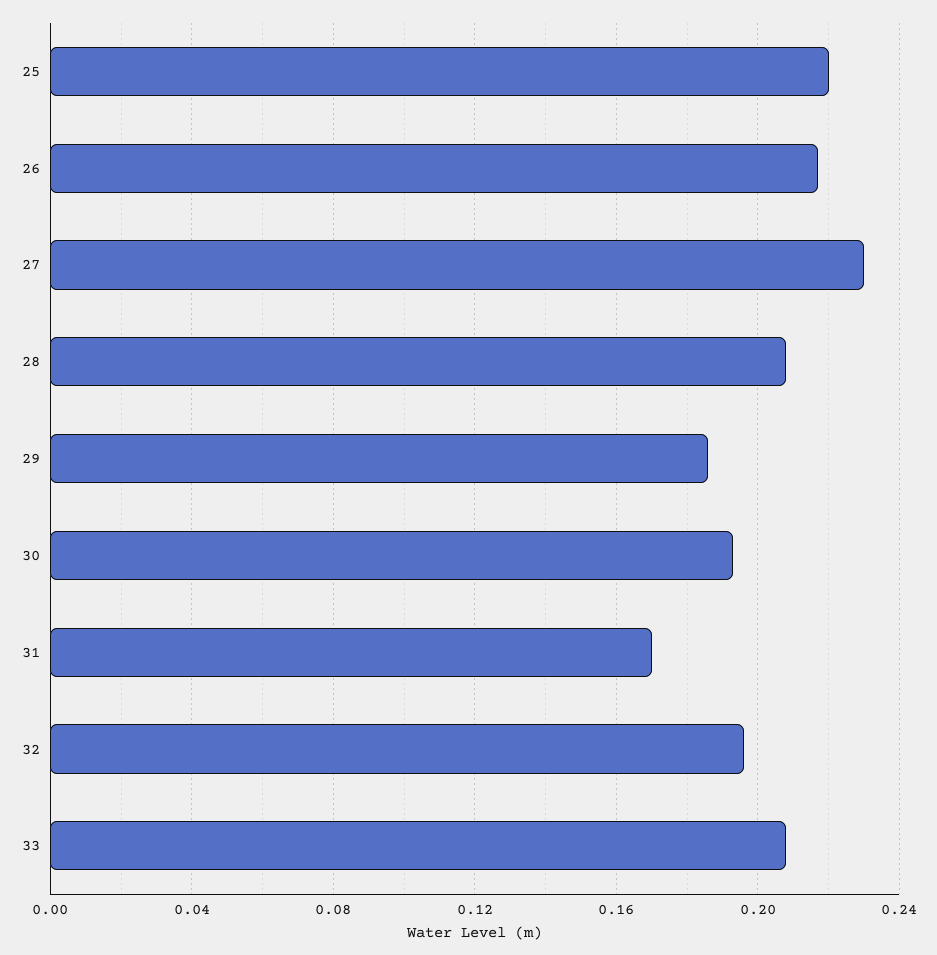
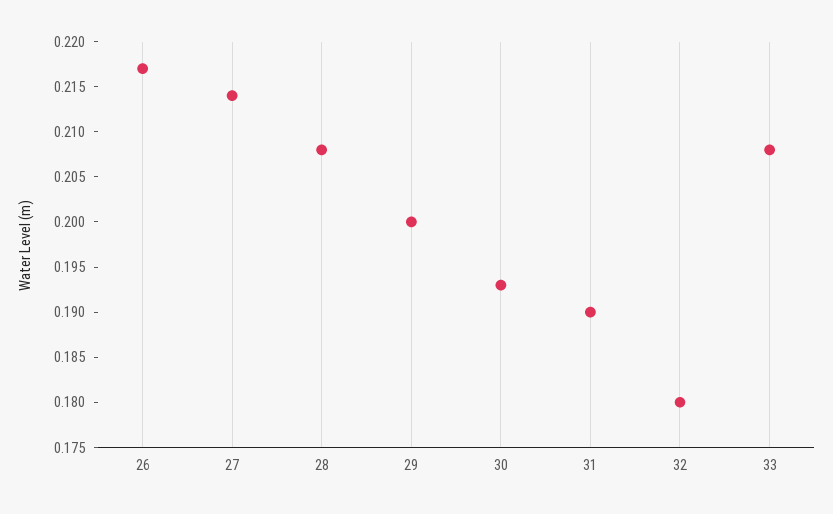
  {
-   "25": 0.22,
    "26": 0.217,
-   "27": 0.23,
+   "27": 0.214,
    "28": 0.208,
-   "29": 0.185,
+   "29": 0.2,
    "30": 0.193,
-   "31": 0.17,
+   "31": 0.19,
-   "32": 0.195,
+   "32": 0.18,
    "33": 0.208
  }

